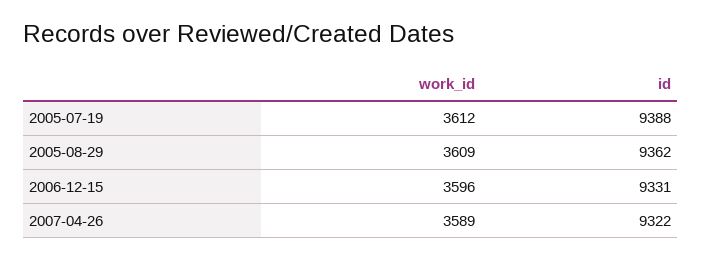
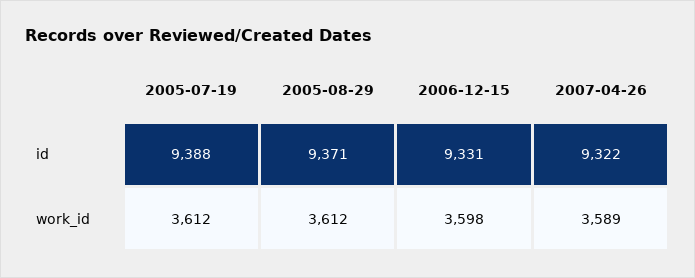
  {
    "work_id": {
      "2005-07-19": 3612,
-     "2005-08-29": 3609,
+     "2005-08-29": 3612,
-     "2006-12-15": 3596,
+     "2006-12-15": 3598,
      "2007-04-26": 3589
    },
    "id": {
      "2005-07-19": 9388,
-     "2005-08-29": 9362,
+     "2005-08-29": 9371,
      "2006-12-15": 9331,
      "2007-04-26": 9322
    }
  }

